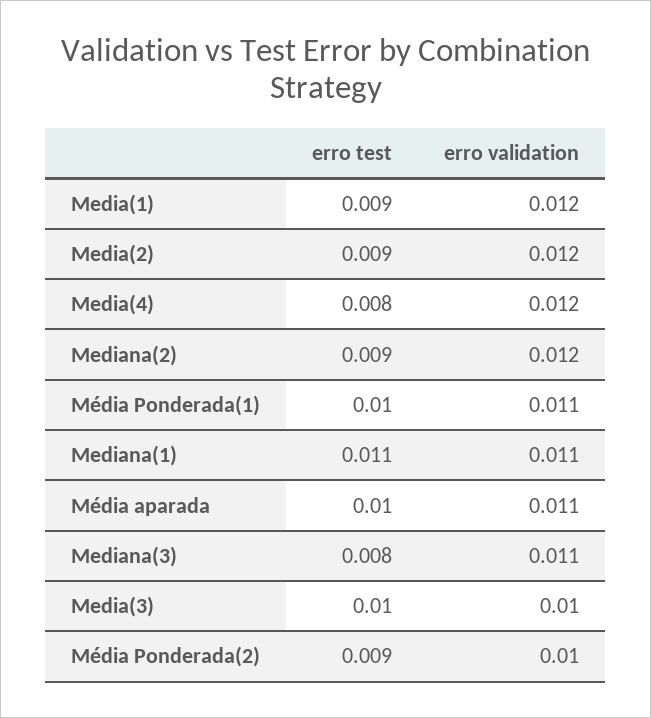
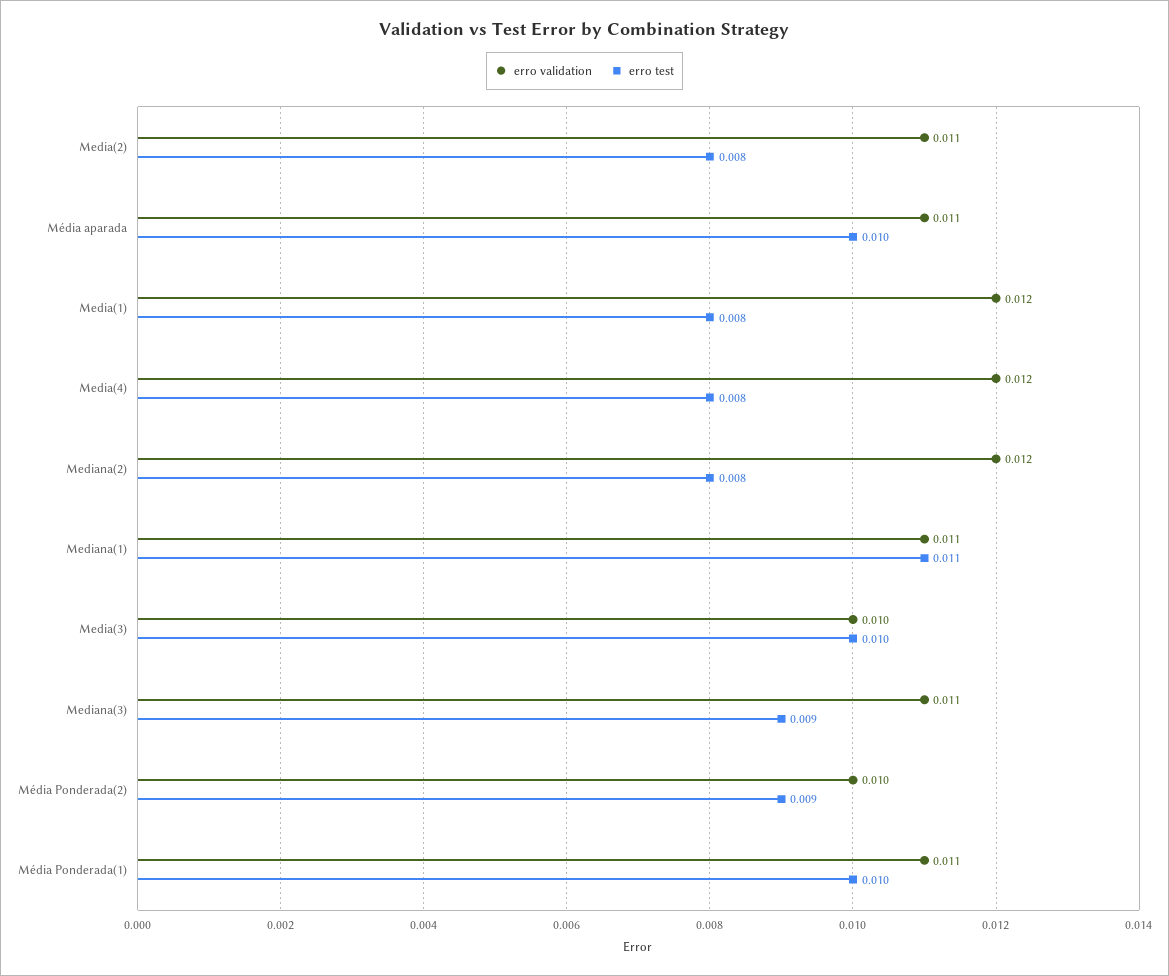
  {
    "erro test": {
-     "Media(1)": 0.009,
+     "Media(1)": 0.008,
-     "Media(2)": 0.009,
+     "Media(2)": 0.008,
      "Media(4)": 0.008,
-     "Mediana(2)": 0.009,
+     "Mediana(2)": 0.008,
      "Média Ponderada(1)": 0.01,
      "Mediana(1)": 0.011,
      "Média aparada": 0.01,
-     "Mediana(3)": 0.008,
+     "Mediana(3)": 0.009,
      "Media(3)": 0.01,
      "Média Ponderada(2)": 0.009
    },
    "erro validation": {
      "Media(1)": 0.012,
-     "Media(2)": 0.012,
+     "Media(2)": 0.011,
      "Media(4)": 0.012,
      "Mediana(2)": 0.012,
      "Média Ponderada(1)": 0.011,
      "Mediana(1)": 0.011,
      "Média aparada": 0.011,
      "Mediana(3)": 0.011,
      "Media(3)": 0.01,
      "Média Ponderada(2)": 0.01
    }
  }

